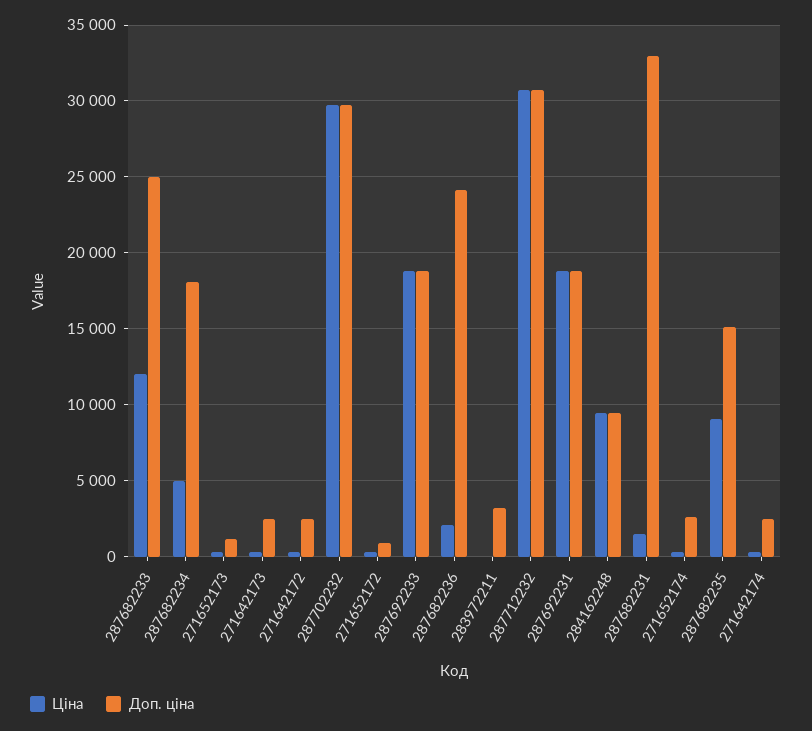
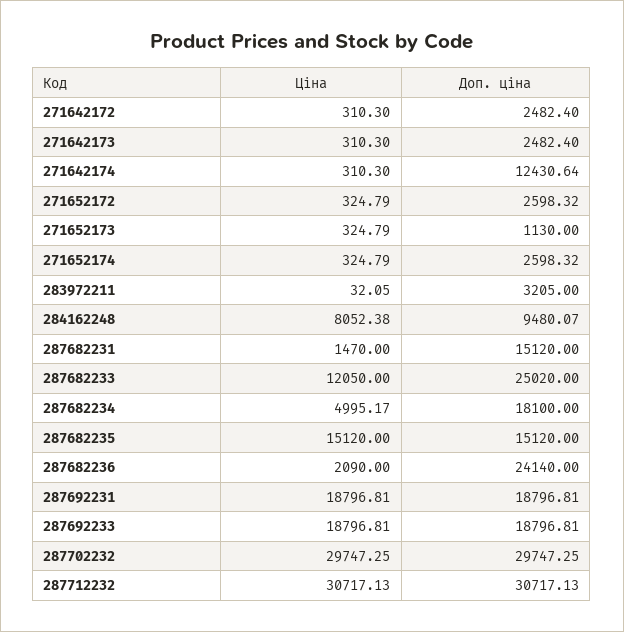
  {
    "Ціна": {
      "287682233": 12050,
      "287682234": 4995.17,
      "271652173": 324.79,
      "271642173": 310.3,
      "271642172": 310.3,
      "287702232": 29747.25,
      "271652172": 324.79,
      "287692233": 18796.81,
      "287682236": 2090,
      "283972211": 32.05,
      "287712232": 30717.13,
      "287692231": 18796.81,
-     "284162248": 9500,
+     "284162248": 8052.38,
      "287682231": 1470,
      "271652174": 324.79,
-     "287682235": 9000,
+     "287682235": 15120,
      "271642174": 310.3
    },
    "Доп. ціна": {
      "287682233": 25020,
      "287682234": 18100,
      "271652173": 1130,
      "271642173": 2482.4,
      "271642172": 2482.4,
      "287702232": 29747.25,
-     "271652172": 1000,
+     "271652172": 2598.32,
      "287692233": 18796.81,
      "287682236": 24140,
      "283972211": 3205,
      "287712232": 30717.13,
      "287692231": 18796.81,
      "284162248": 9480.07,
-     "287682231": 33000,
+     "287682231": 15120,
      "271652174": 2598.32,
      "287682235": 15120,
-     "271642174": 2500
+     "271642174": 12430.64
    }
  }

